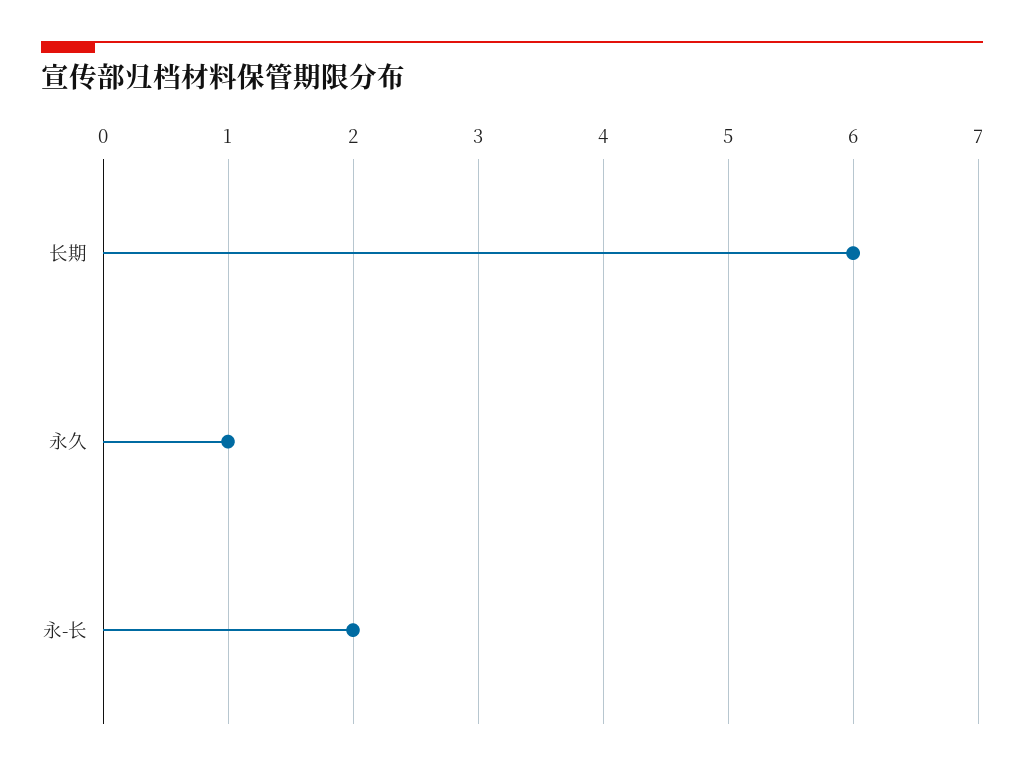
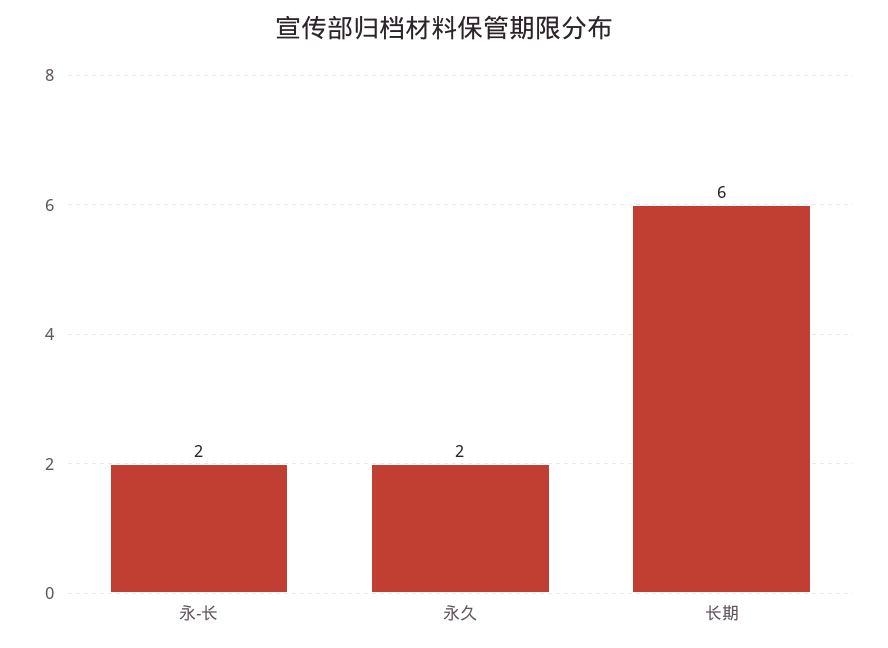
  {
    "长期": 6,
-   "永久": 1,
+   "永久": 2,
    "永-长": 2
  }

